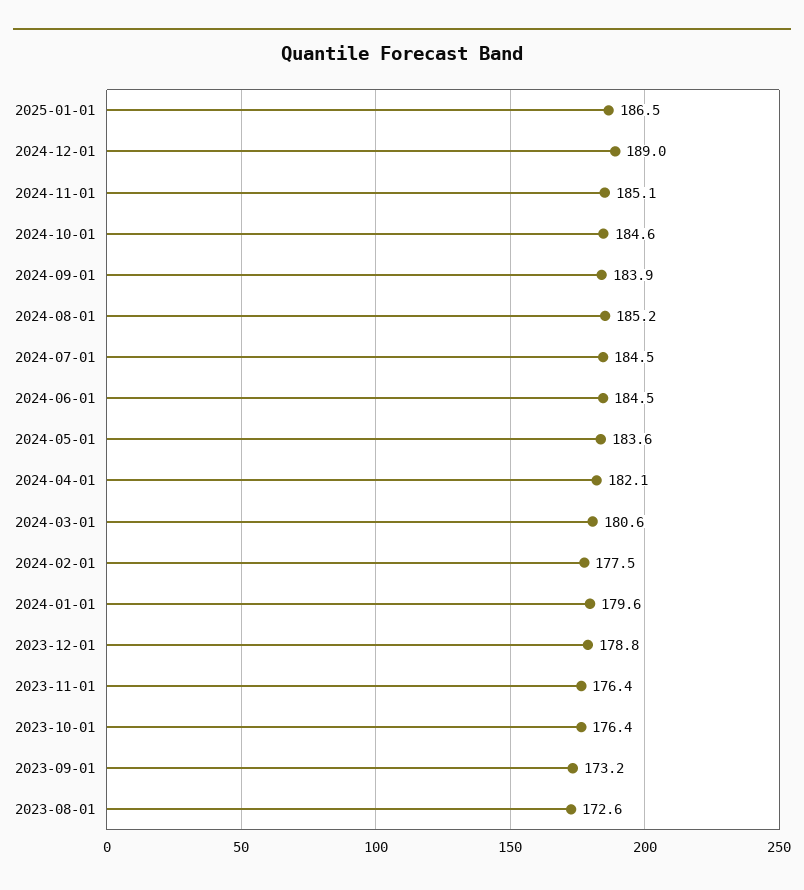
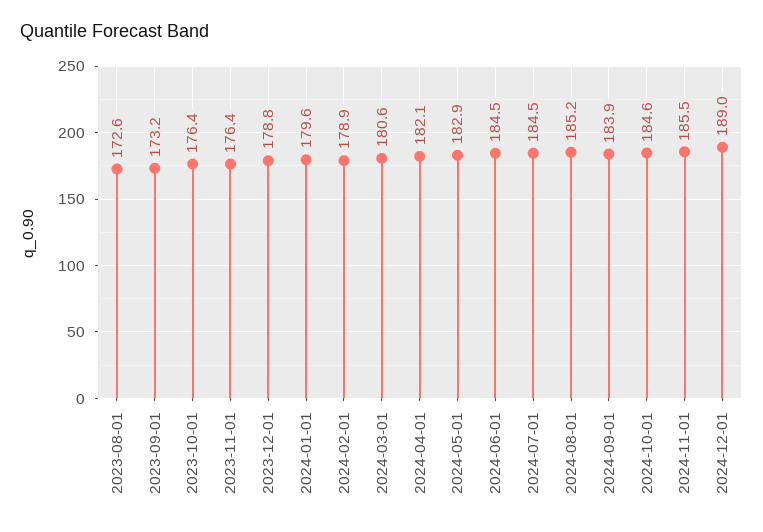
  {
-   "2025-01-01": 186.5,
    "2024-12-01": 189,
-   "2024-11-01": 185.1,
+   "2024-11-01": 185.5,
    "2024-10-01": 184.6,
    "2024-09-01": 183.9,
    "2024-08-01": 185.2,
    "2024-07-01": 184.5,
    "2024-06-01": 184.5,
-   "2024-05-01": 183.6,
+   "2024-05-01": 182.9,
    "2024-04-01": 182.1,
    "2024-03-01": 180.6,
-   "2024-02-01": 177.5,
+   "2024-02-01": 178.9,
    "2024-01-01": 179.6,
    "2023-12-01": 178.8,
    "2023-11-01": 176.4,
    "2023-10-01": 176.4,
    "2023-09-01": 173.2,
    "2023-08-01": 172.6
  }

